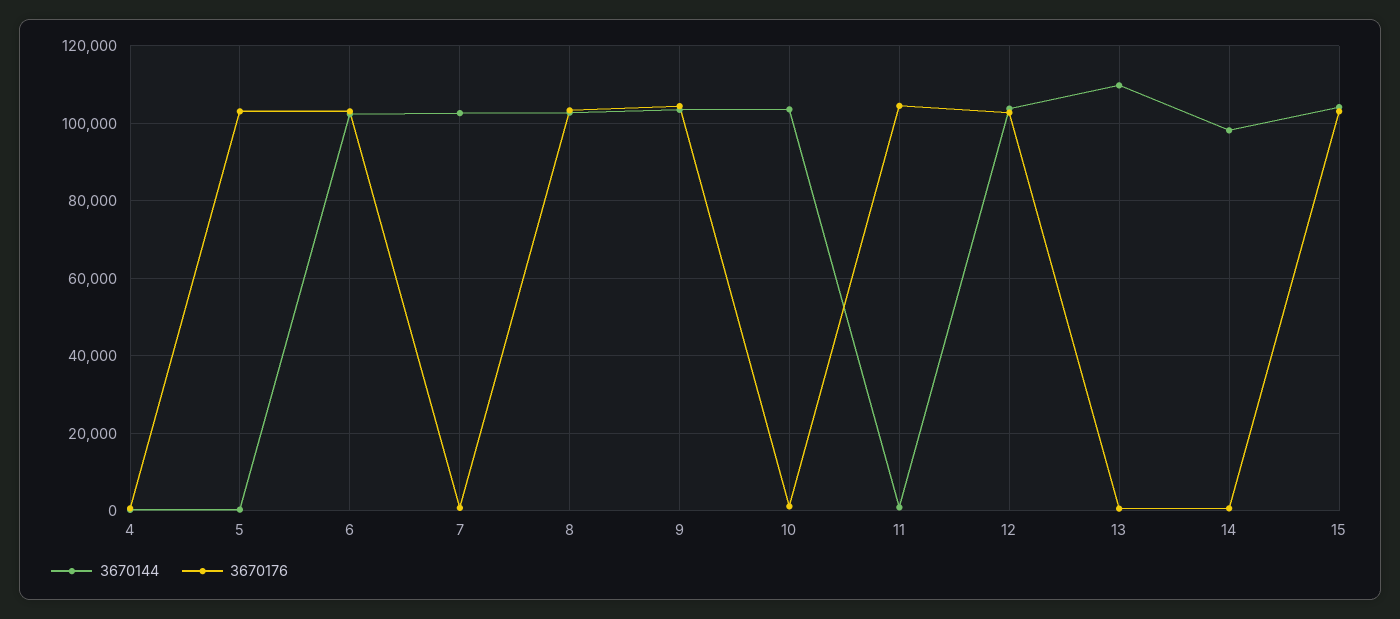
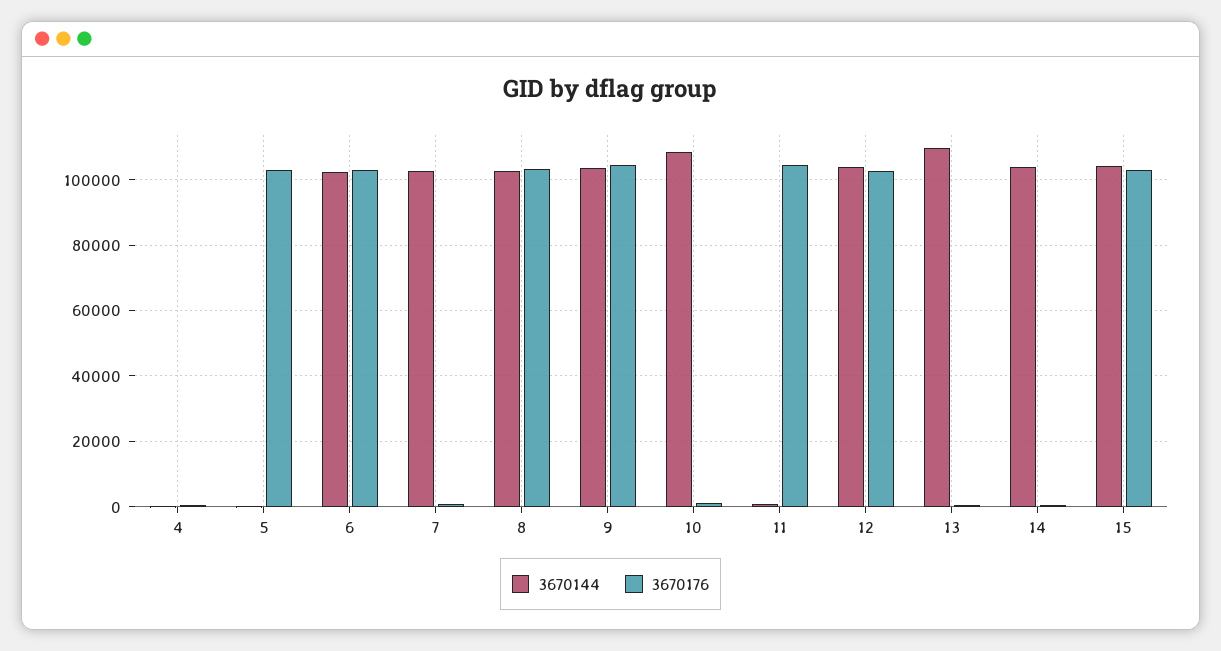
  {
    "3670144": {
      "4": 0,
      "5": 0,
      "6": 102000,
      "7": 102000,
      "8": 102000,
      "9": 104000,
-     "10": 104000,
+     "10": 108000,
      "11": 0,
      "12": 104000,
      "13": 110000,
-     "14": 98000,
+     "14": 104000,
      "15": 104000
    },
    "3670176": {
      "4": 0,
      "5": 104000,
      "6": 104000,
      "7": 0,
      "8": 104000,
      "9": 104000,
      "10": 2000,
      "11": 104000,
      "12": 102000,
      "13": 0,
      "14": 0,
      "15": 104000
    }
  }

